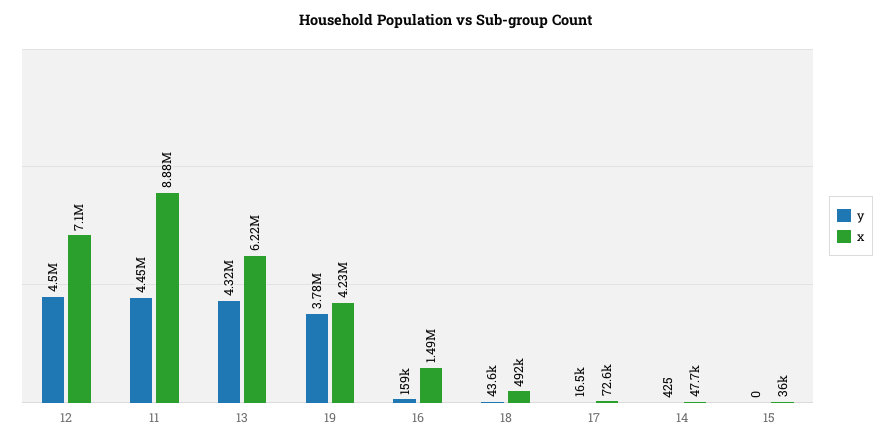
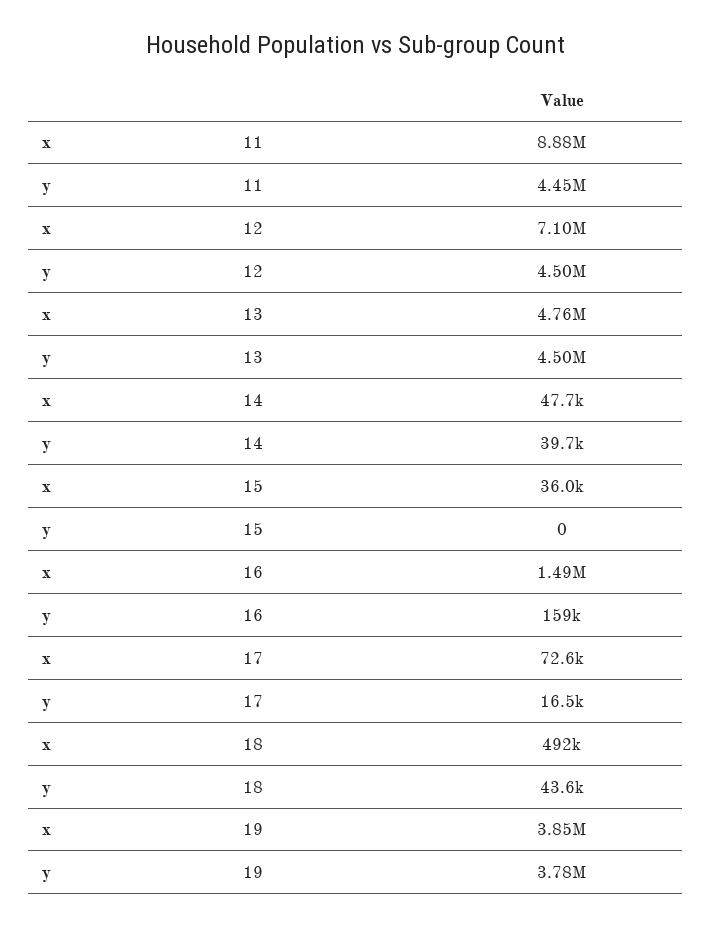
  {
    "y": {
      "12": 4500000,
      "11": 4450000,
-     "13": 4320000,
+     "13": 4500000,
      "19": 3780000,
      "16": 159000,
      "18": 43600,
      "17": 16500,
-     "14": 425,
+     "14": 39700,
      "15": 0
    },
    "x": {
      "12": 7100000,
      "11": 8880000,
-     "13": 6220000,
+     "13": 4760000,
-     "19": 4230000,
+     "19": 3850000,
      "16": 1490000,
      "18": 492000,
      "17": 72600,
      "14": 47700,
      "15": 36000
    }
  }

